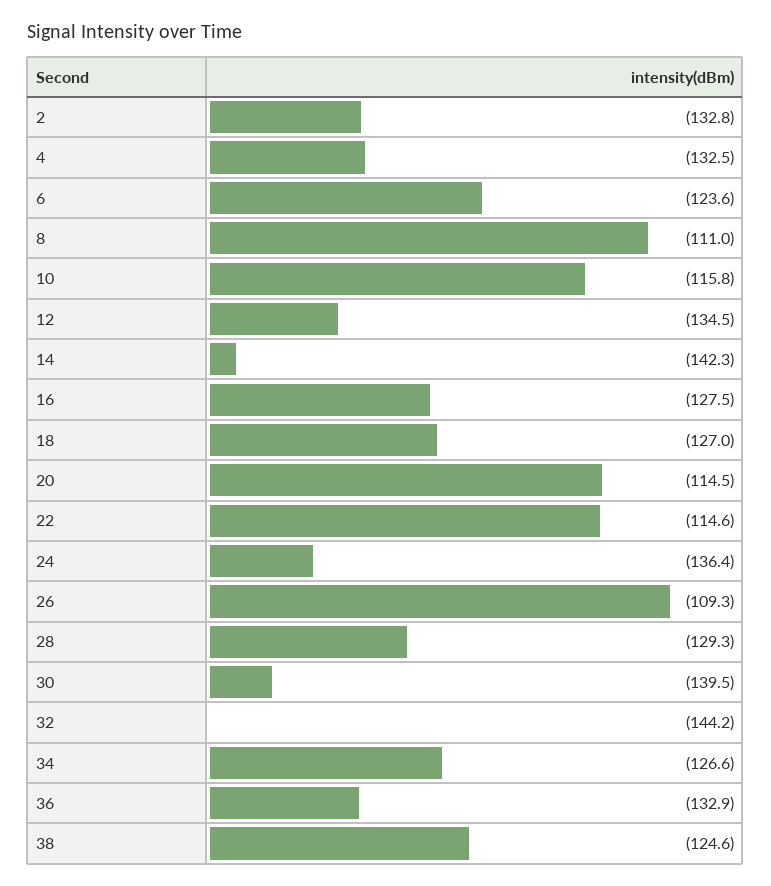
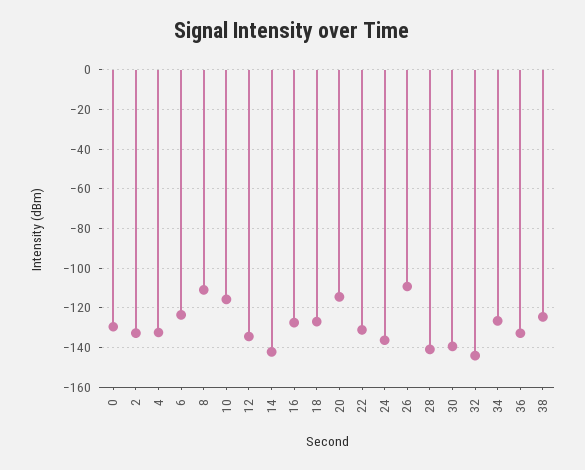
  {
    "2": -132.8,
    "4": -132.5,
    "6": -123.6,
    "8": -111,
    "10": -115.8,
    "12": -134.5,
    "14": -142.3,
    "16": -127.5,
    "18": -127,
    "20": -114.5,
-   "22": -114.6,
+   "22": -130,
    "24": -136.4,
    "26": -109.3,
-   "28": -129.3,
+   "28": -140,
    "30": -139.5,
    "32": -144.2,
    "34": -126.6,
    "36": -132.9,
-   "38": -124.6
+   "38": -124.6,
+   "0": -130
  }

